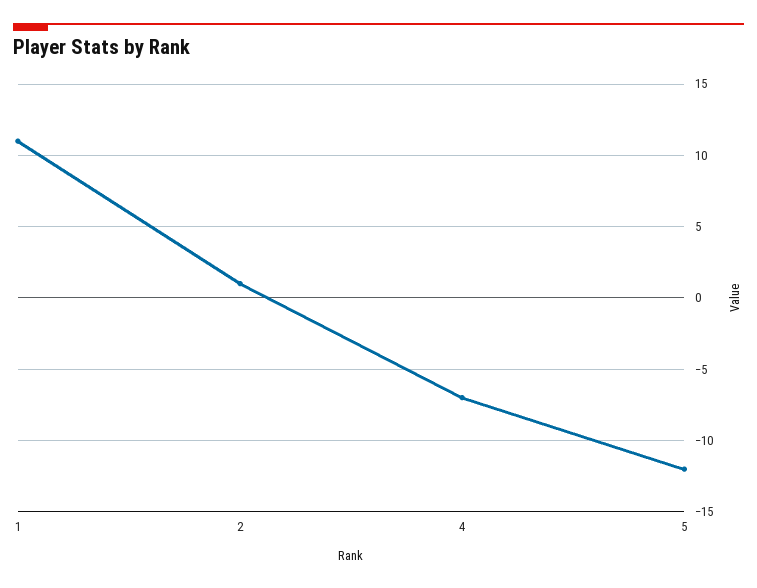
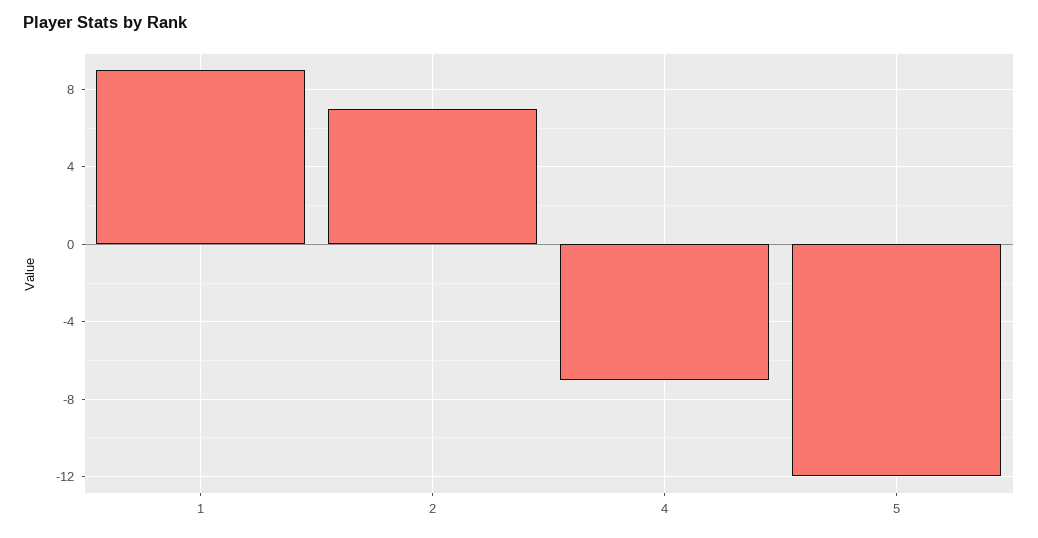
  {
-   "1": 11,
+   "1": 9,
-   "2": 1,
+   "2": 7,
    "4": -7,
    "5": -12
  }

